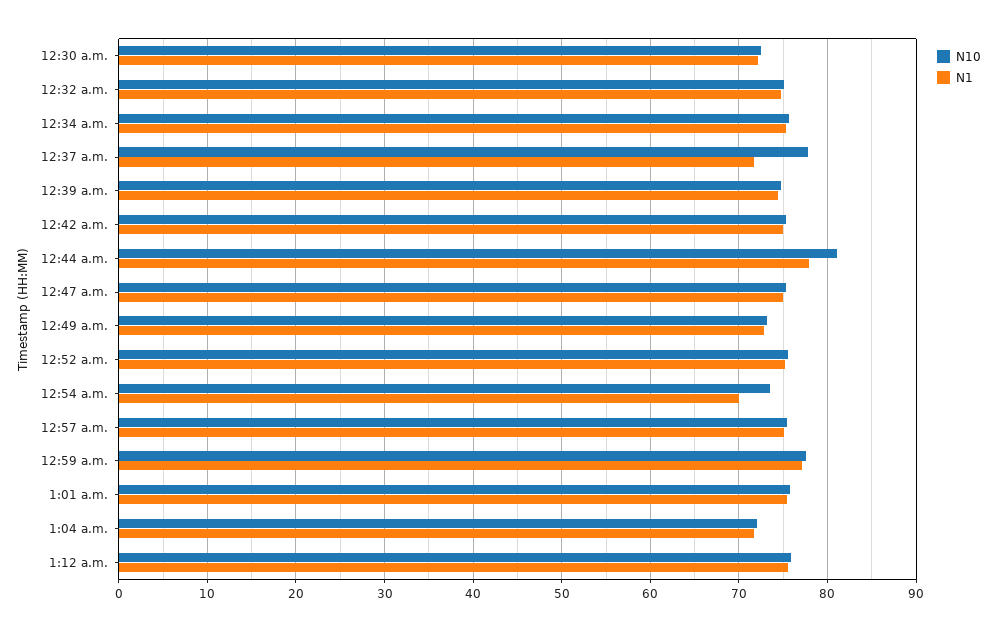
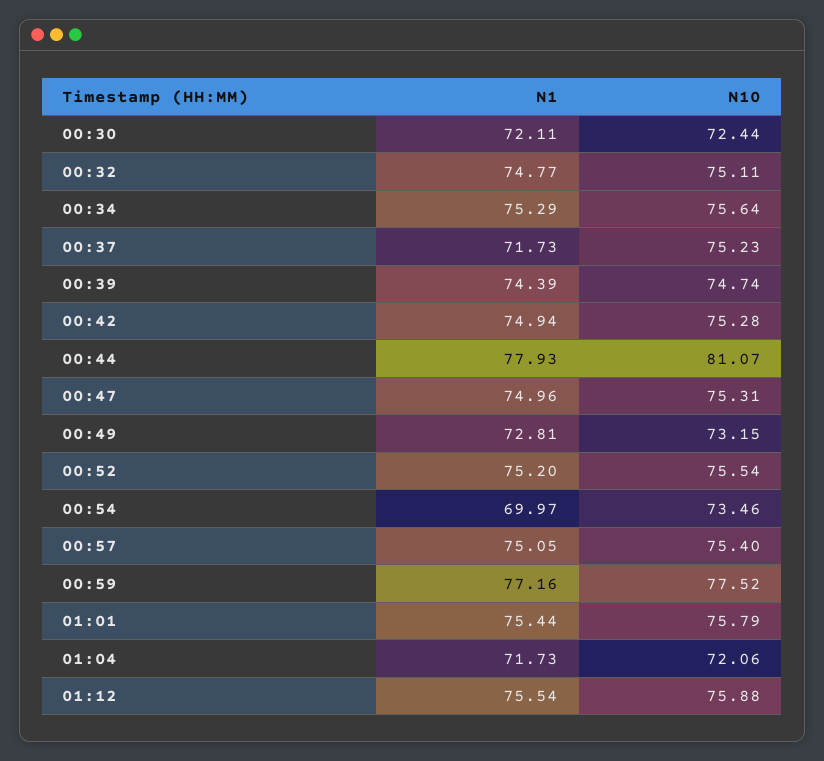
  {
    "N10": {
      "12:30 a.m.": 72.44,
      "12:32 a.m.": 75.11,
      "12:34 a.m.": 75.64,
-     "12:37 a.m.": 78,
+     "12:37 a.m.": 75.23,
      "12:39 a.m.": 74.74,
      "12:42 a.m.": 75.28,
      "12:44 a.m.": 81.07,
      "12:47 a.m.": 75.31,
      "12:49 a.m.": 73.15,
      "12:52 a.m.": 75.54,
      "12:54 a.m.": 73.46,
      "12:57 a.m.": 75.4,
      "12:59 a.m.": 77.52,
      "1:01 a.m.": 75.79,
      "1:04 a.m.": 72.06,
      "1:12 a.m.": 75.88
    },
    "N1": {
      "12:30 a.m.": 72.11,
      "12:32 a.m.": 74.77,
      "12:34 a.m.": 75.29,
      "12:37 a.m.": 71.73,
      "12:39 a.m.": 74.39,
      "12:42 a.m.": 74.94,
      "12:44 a.m.": 77.93,
      "12:47 a.m.": 74.96,
      "12:49 a.m.": 72.81,
      "12:52 a.m.": 75.2,
      "12:54 a.m.": 69.97,
      "12:57 a.m.": 75.05,
      "12:59 a.m.": 77.16,
      "1:01 a.m.": 75.44,
      "1:04 a.m.": 71.73,
      "1:12 a.m.": 75.54
    }
  }

